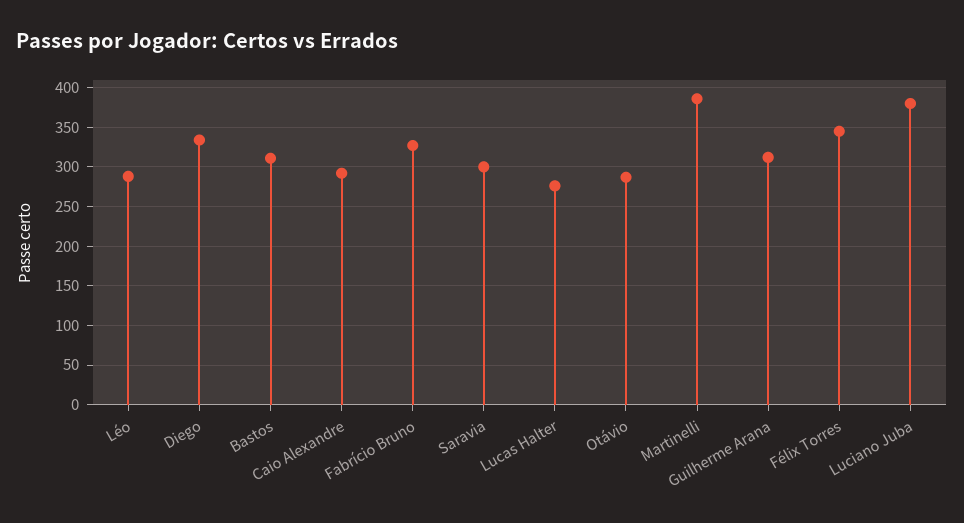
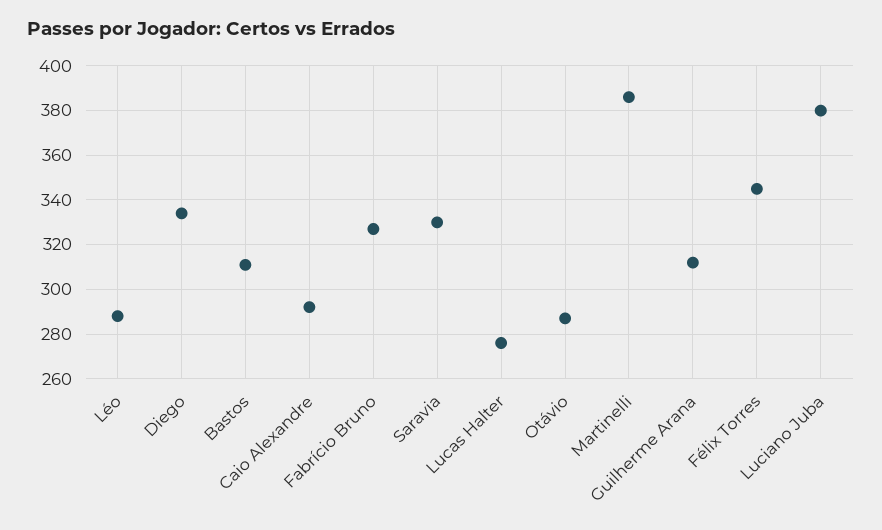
  {
    "Léo": 290,
    "Diego": 335,
    "Bastos": 310,
    "Caio Alexandre": 290,
    "Fabrício Bruno": 325,
-   "Saravia": 300,
+   "Saravia": 330,
    "Lucas Halter": 275,
    "Otávio": 285,
    "Martinelli": 385,
    "Guilherme Arana": 310,
    "Félix Torres": 345,
    "Luciano Juba": 380
  }

